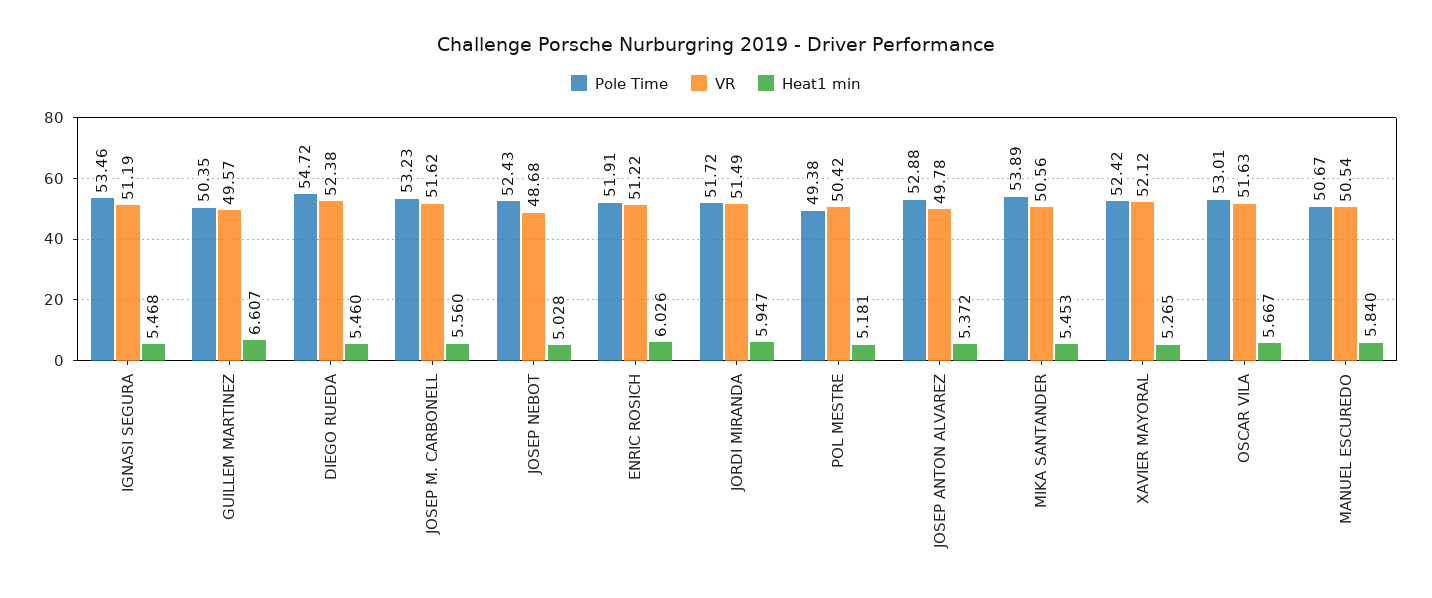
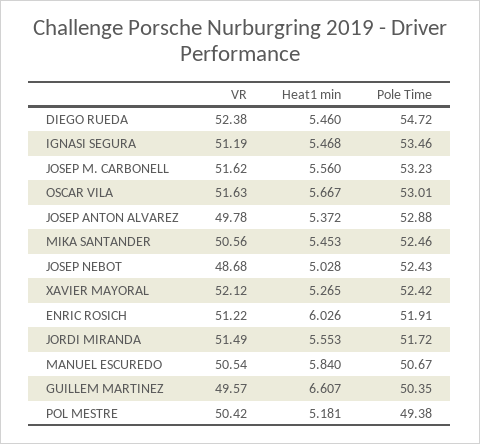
  {
    "Pole Time": {
      "IGNASI SEGURA": 53.46,
      "GUILLEM MARTINEZ": 50.35,
      "DIEGO RUEDA": 54.72,
      "JOSEP M. CARBONELL": 53.23,
      "JOSEP NEBOT": 52.43,
      "ENRIC ROSICH": 51.91,
      "JORDI MIRANDA": 51.72,
      "POL MESTRE": 49.38,
      "JOSEP ANTON ALVAREZ": 52.88,
-     "MIKA SANTANDER": 53.89,
+     "MIKA SANTANDER": 52.46,
      "XAVIER MAYORAL": 52.42,
      "OSCAR VILA": 53.01,
      "MANUEL ESCUREDO": 50.67
    },
    "VR": {
      "IGNASI SEGURA": 51.19,
      "GUILLEM MARTINEZ": 49.57,
      "DIEGO RUEDA": 52.38,
      "JOSEP M. CARBONELL": 51.62,
      "JOSEP NEBOT": 48.68,
      "ENRIC ROSICH": 51.22,
      "JORDI MIRANDA": 51.49,
      "POL MESTRE": 50.42,
      "JOSEP ANTON ALVAREZ": 49.78,
      "MIKA SANTANDER": 50.56,
      "XAVIER MAYORAL": 52.12,
      "OSCAR VILA": 51.63,
      "MANUEL ESCUREDO": 50.54
    },
    "Heat1 min": {
      "IGNASI SEGURA": 5.468,
      "GUILLEM MARTINEZ": 6.607,
      "DIEGO RUEDA": 5.46,
      "JOSEP M. CARBONELL": 5.56,
      "JOSEP NEBOT": 5.028,
      "ENRIC ROSICH": 6.026,
-     "JORDI MIRANDA": 5.947,
+     "JORDI MIRANDA": 5.553,
      "POL MESTRE": 5.181,
      "JOSEP ANTON ALVAREZ": 5.372,
      "MIKA SANTANDER": 5.453,
      "XAVIER MAYORAL": 5.265,
      "OSCAR VILA": 5.667,
      "MANUEL ESCUREDO": 5.84
    }
  }

